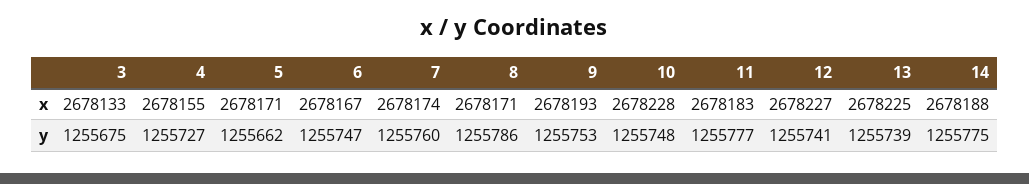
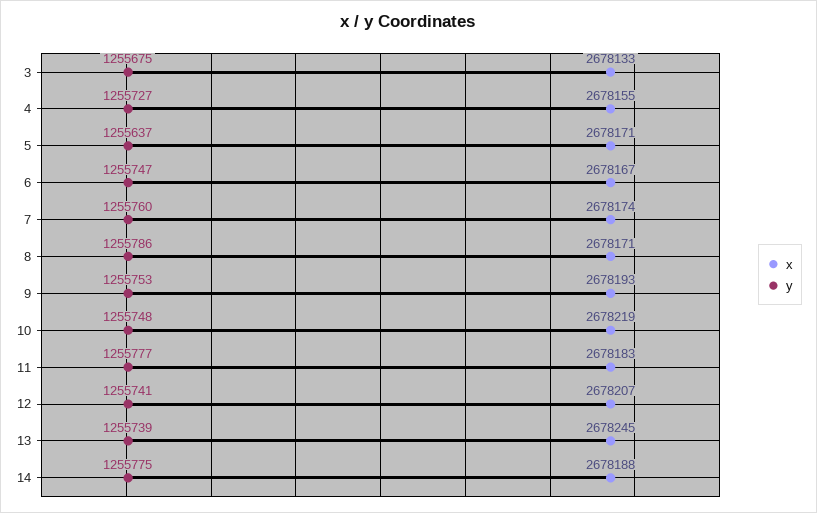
  {
    "x": {
      "3": 2678133,
      "4": 2678155,
      "5": 2678171,
      "6": 2678167,
      "7": 2678174,
      "8": 2678171,
      "9": 2678193,
-     "10": 2678228,
+     "10": 2678219,
      "11": 2678183,
-     "12": 2678227,
+     "12": 2678207,
-     "13": 2678225,
+     "13": 2678245,
      "14": 2678188
    },
    "y": {
      "3": 1255675,
      "4": 1255727,
-     "5": 1255662,
+     "5": 1255637,
      "6": 1255747,
      "7": 1255760,
      "8": 1255786,
      "9": 1255753,
      "10": 1255748,
      "11": 1255777,
      "12": 1255741,
      "13": 1255739,
      "14": 1255775
    }
  }

